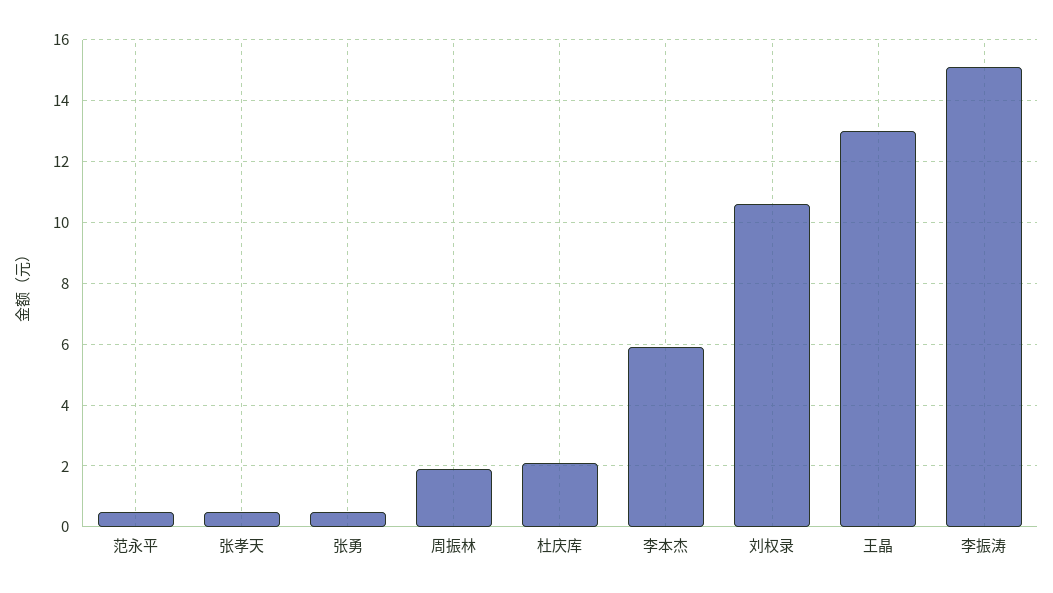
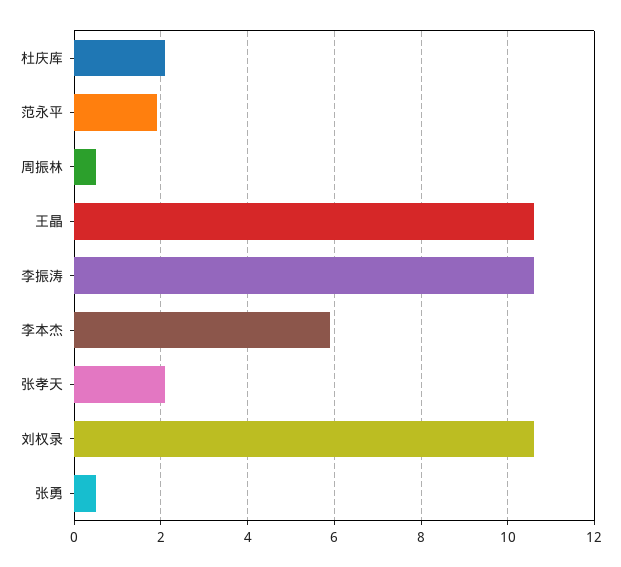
  {
-   "范永平": 0.5,
+   "范永平": 2,
-   "张孝天": 0.5,
+   "张孝天": 2,
    "张勇": 0.5,
-   "周振林": 2,
+   "周振林": 0.5,
    "杜庆库": 2,
    "李本杰": 6,
    "刘权录": 10.5,
-   "王晶": 13,
+   "王晶": 10.5,
-   "李振涛": 15
+   "李振涛": 10.5
  }

